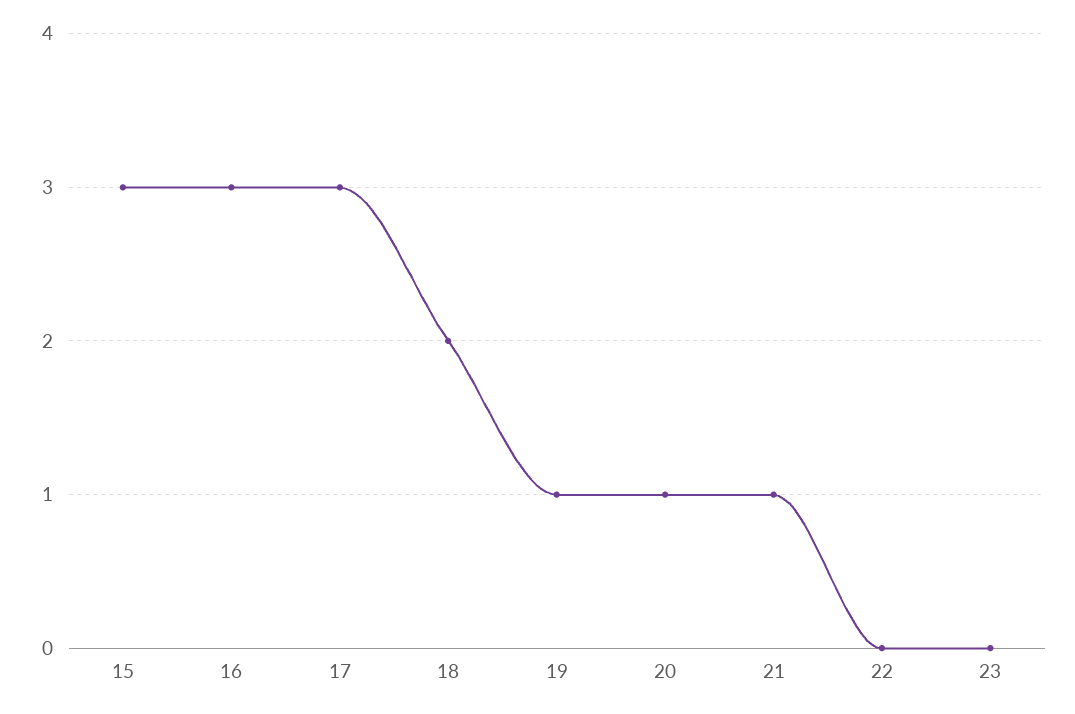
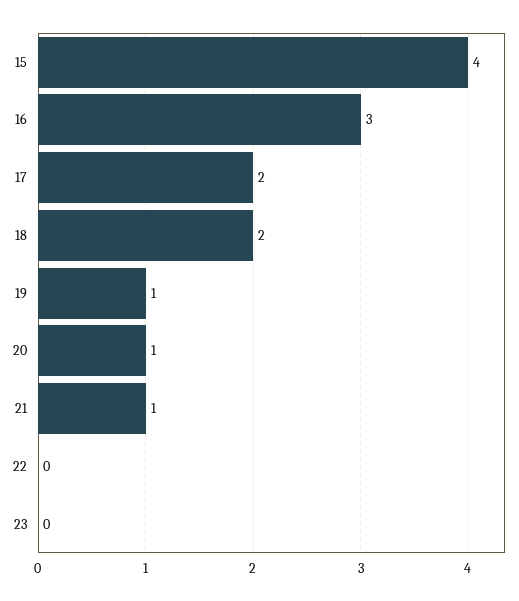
  {
-   "15": 3,
+   "15": 4,
    "16": 3,
-   "17": 3,
+   "17": 2,
    "18": 2,
    "19": 1,
    "20": 1,
    "21": 1,
    "22": 0,
    "23": 0
  }

